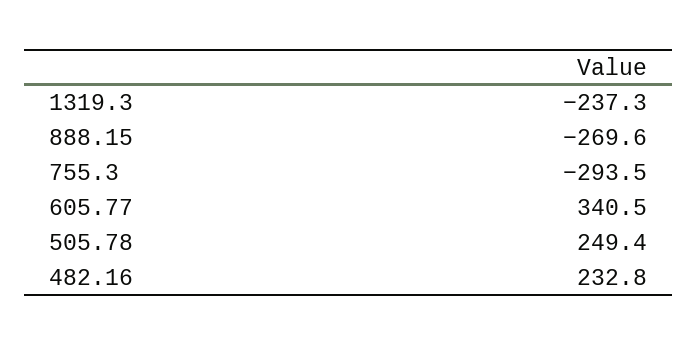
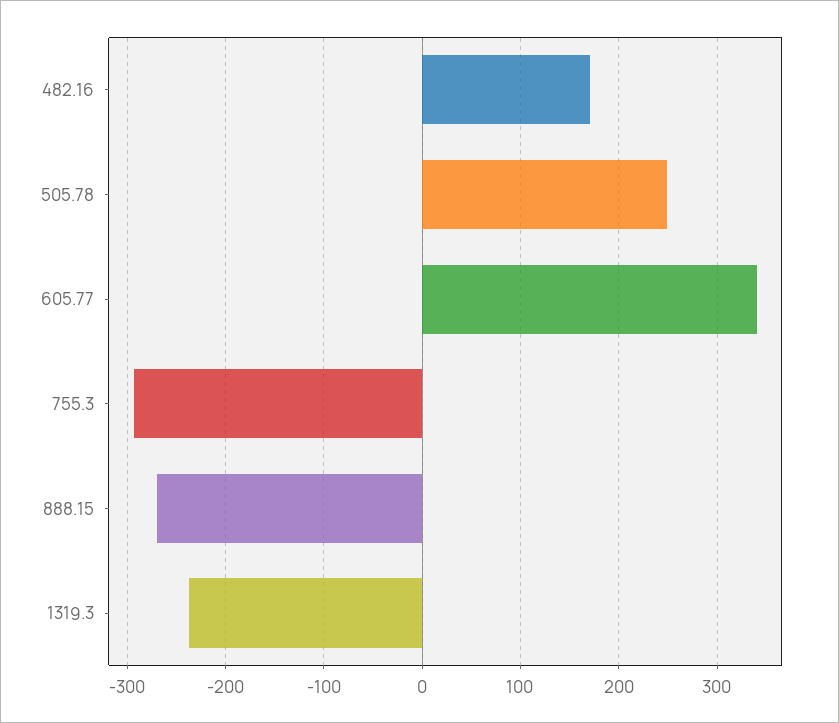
  {
    "1319.3": -237.3,
    "888.15": -269.6,
    "755.3": -293.5,
    "605.77": 340.5,
    "505.78": 249.4,
-   "482.16": 232.8
+   "482.16": 170
  }

